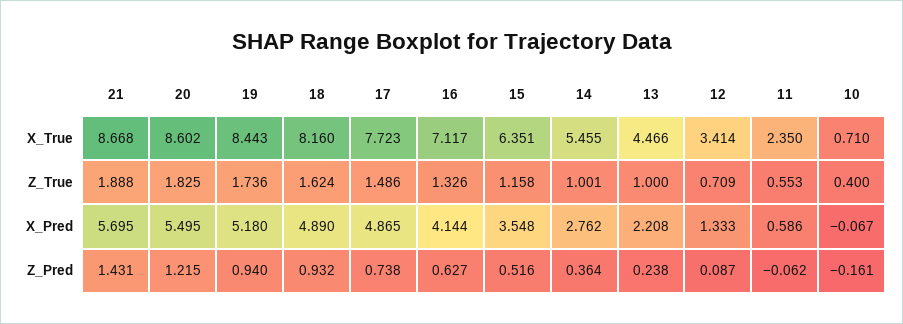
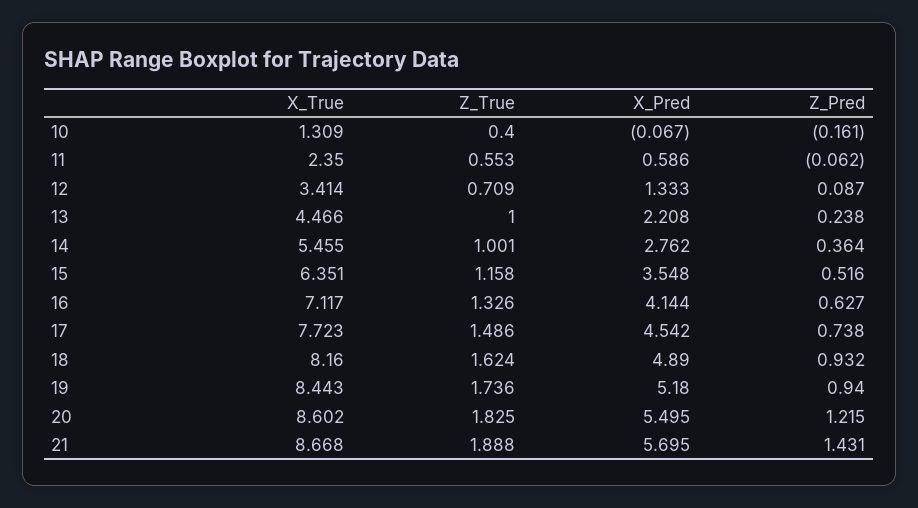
  {
    "21": {
      "X_True": 8.668,
      "Z_True": 1.888,
      "X_Pred": 5.695,
      "Z_Pred": 1.431
    },
    "20": {
      "X_True": 8.602,
      "Z_True": 1.825,
      "X_Pred": 5.495,
      "Z_Pred": 1.215
    },
    "19": {
      "X_True": 8.443,
      "Z_True": 1.736,
      "X_Pred": 5.18,
      "Z_Pred": 0.94
    },
    "18": {
      "X_True": 8.16,
      "Z_True": 1.624,
      "X_Pred": 4.89,
      "Z_Pred": 0.932
    },
    "17": {
      "X_True": 7.723,
      "Z_True": 1.486,
-     "X_Pred": 4.865,
+     "X_Pred": 4.542,
      "Z_Pred": 0.738
    },
    "16": {
      "X_True": 7.117,
      "Z_True": 1.326,
      "X_Pred": 4.144,
      "Z_Pred": 0.627
    },
    "15": {
      "X_True": 6.351,
      "Z_True": 1.158,
      "X_Pred": 3.548,
      "Z_Pred": 0.516
    },
    "14": {
      "X_True": 5.455,
      "Z_True": 1.001,
      "X_Pred": 2.762,
      "Z_Pred": 0.364
    },
    "13": {
      "X_True": 4.466,
      "Z_True": 1,
      "X_Pred": 2.208,
      "Z_Pred": 0.238
    },
    "12": {
      "X_True": 3.414,
      "Z_True": 0.709,
      "X_Pred": 1.333,
      "Z_Pred": 0.087
    },
    "11": {
      "X_True": 2.35,
      "Z_True": 0.553,
      "X_Pred": 0.586,
      "Z_Pred": -0.062
    },
    "10": {
-     "X_True": 0.71,
+     "X_True": 1.309,
      "Z_True": 0.4,
      "X_Pred": -0.067,
      "Z_Pred": -0.161
    }
  }

